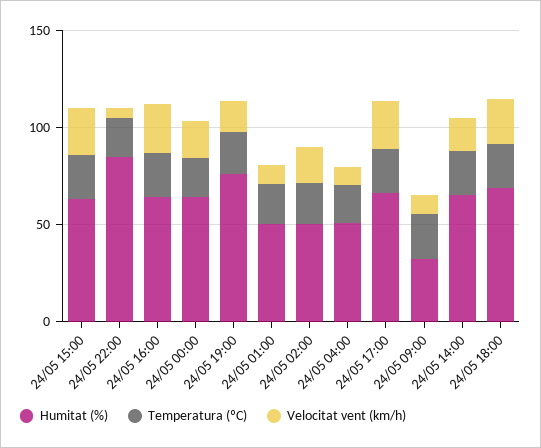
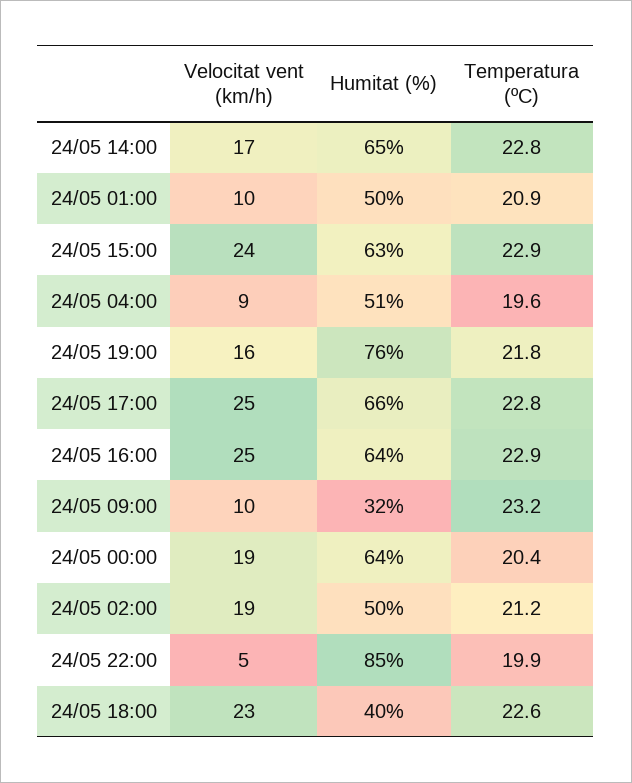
  {
    "Humitat (%)": {
      "24/05 15:00": 63,
      "24/05 22:00": 85,
      "24/05 16:00": 64,
      "24/05 00:00": 64,
      "24/05 19:00": 76,
      "24/05 01:00": 50,
      "24/05 02:00": 50,
      "24/05 04:00": 51,
      "24/05 17:00": 66,
      "24/05 09:00": 32,
      "24/05 14:00": 65,
-     "24/05 18:00": 70
+     "24/05 18:00": 40
    },
    "Temperatura (ºC)": {
      "24/05 15:00": 22.9,
      "24/05 22:00": 19.9,
      "24/05 16:00": 22.9,
      "24/05 00:00": 20.4,
      "24/05 19:00": 21.8,
      "24/05 01:00": 20.9,
      "24/05 02:00": 21.2,
      "24/05 04:00": 19.6,
      "24/05 17:00": 22.8,
      "24/05 09:00": 23.2,
      "24/05 14:00": 22.8,
      "24/05 18:00": 22.6
    },
    "Velocitat vent (km/h)": {
      "24/05 15:00": 24,
      "24/05 22:00": 5,
      "24/05 16:00": 25,
      "24/05 00:00": 19,
      "24/05 19:00": 16,
      "24/05 01:00": 10,
      "24/05 02:00": 19,
      "24/05 04:00": 9,
      "24/05 17:00": 25,
      "24/05 09:00": 10,
      "24/05 14:00": 17,
      "24/05 18:00": 23
    }
  }

